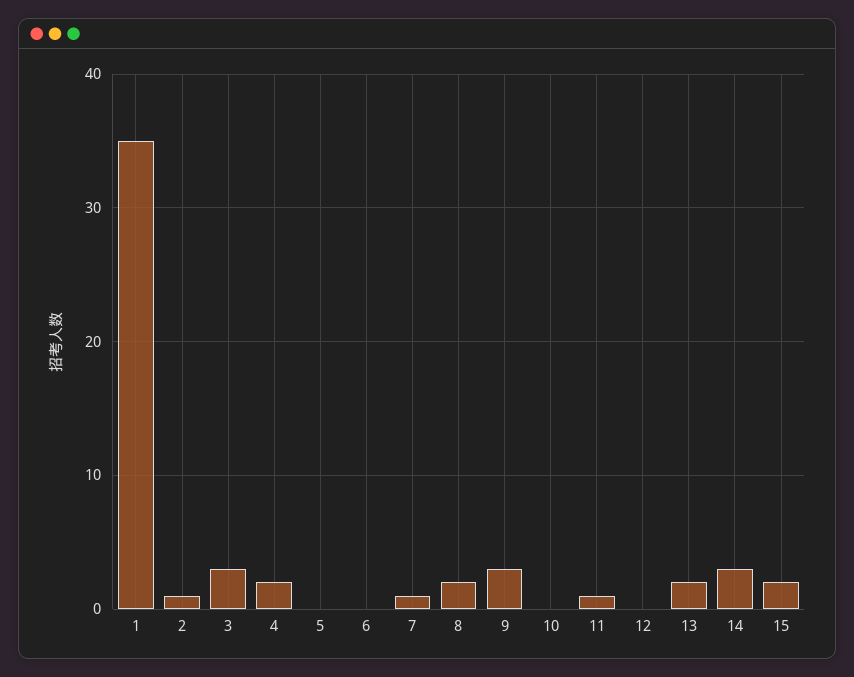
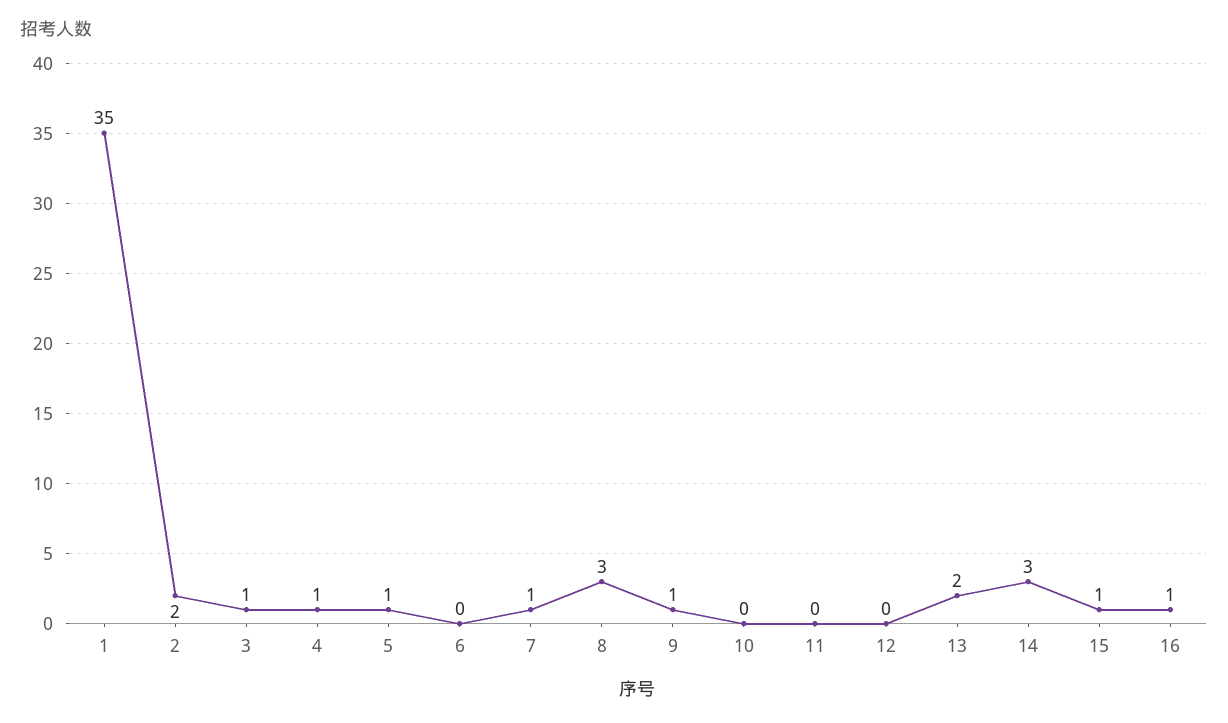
  {
    "1": 35,
-   "2": 1,
+   "2": 2,
-   "3": 3,
+   "3": 1,
-   "4": 2,
+   "4": 1,
-   "5": 0,
+   "5": 1,
    "6": 0,
    "7": 1,
-   "8": 2,
+   "8": 3,
-   "9": 3,
+   "9": 1,
    "10": 0,
-   "11": 1,
+   "11": 0,
    "12": 0,
    "13": 2,
    "14": 3,
-   "15": 2
+   "15": 1,
+   "16": 1
  }

